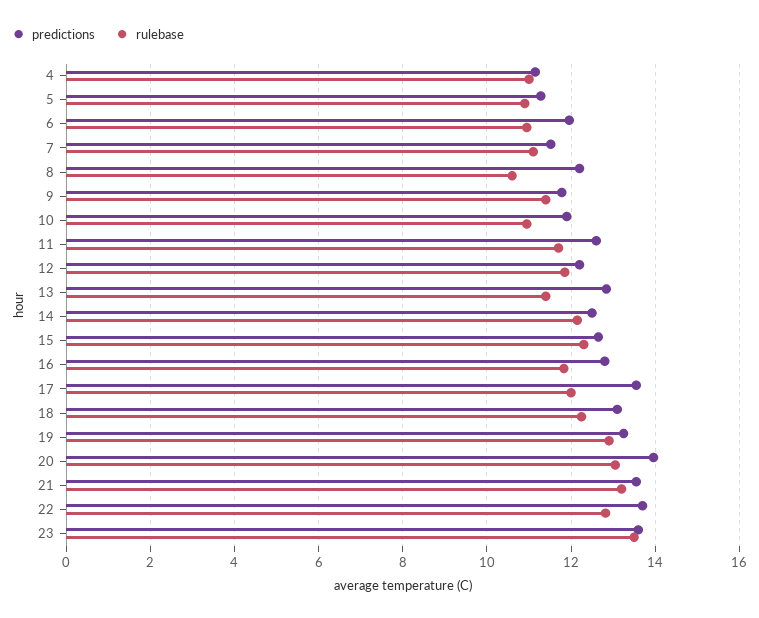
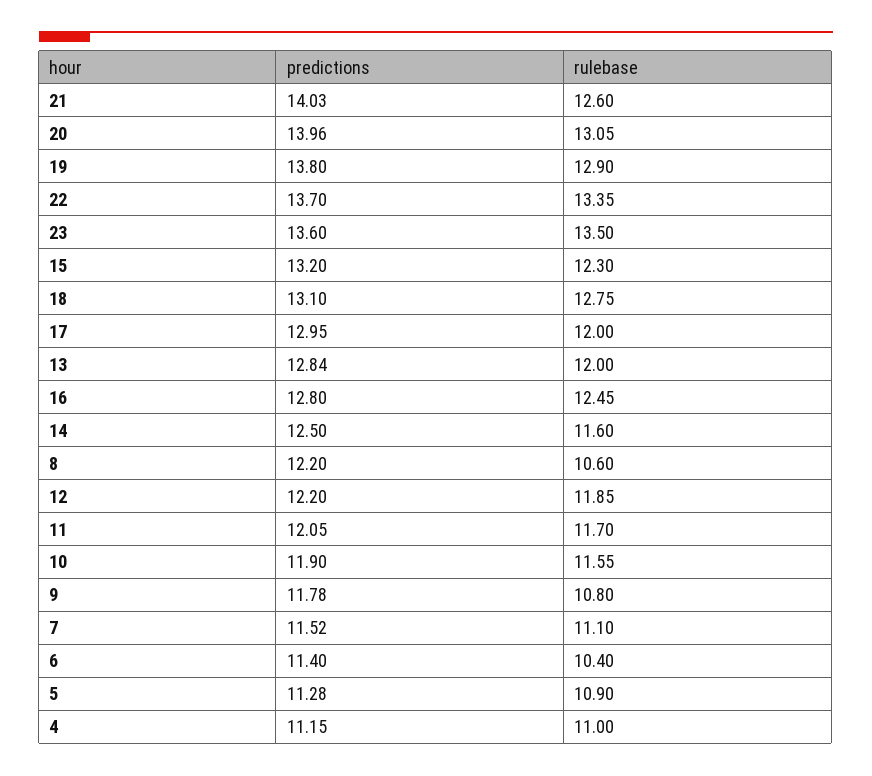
  {
    "predictions": {
      "4": 11.15,
      "5": 11.28,
-     "6": 12,
+     "6": 11.4,
      "7": 11.52,
      "8": 12.2,
      "9": 11.78,
      "10": 11.9,
-     "11": 12.6,
+     "11": 12.05,
      "12": 12.2,
      "13": 12.84,
      "14": 12.5,
-     "15": 12.6,
+     "15": 13.2,
      "16": 12.8,
-     "17": 13.6,
+     "17": 12.95,
      "18": 13.1,
-     "19": 13.2,
+     "19": 13.8,
      "20": 13.96,
-     "21": 13.6,
+     "21": 14.03,
      "22": 13.7,
      "23": 13.6
    },
    "rulebase": {
      "4": 11,
      "5": 10.9,
-     "6": 11,
+     "6": 10.4,
      "7": 11.1,
      "8": 10.6,
-     "9": 11.4,
+     "9": 10.8,
-     "10": 11,
+     "10": 11.55,
      "11": 11.7,
      "12": 11.85,
-     "13": 11.4,
+     "13": 12,
-     "14": 12.2,
+     "14": 11.6,
      "15": 12.3,
-     "16": 11.8,
+     "16": 12.45,
      "17": 12,
-     "18": 12.2,
+     "18": 12.75,
      "19": 12.9,
      "20": 13.05,
-     "21": 13.2,
+     "21": 12.6,
-     "22": 12.8,
+     "22": 13.35,
      "23": 13.5
    }
  }

